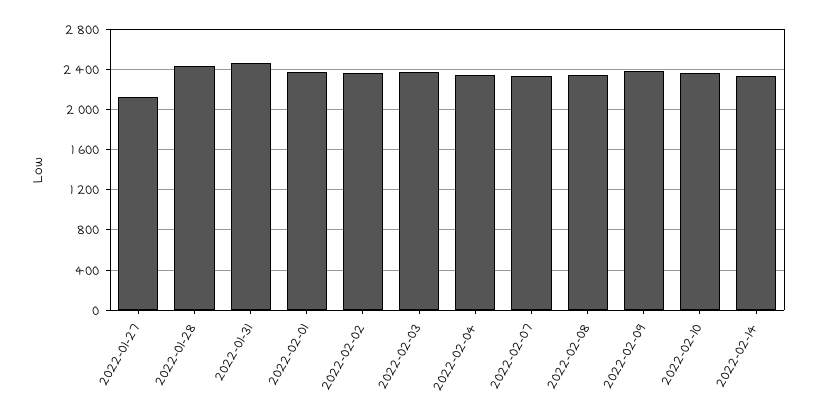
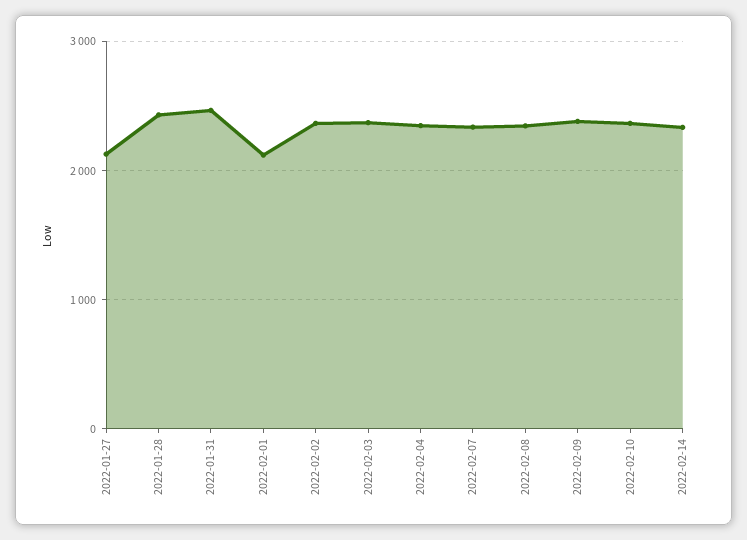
  {
    "2022-01-27": 2100,
    "2022-01-28": 2400,
    "2022-01-31": 2500,
-   "2022-02-01": 2400,
+   "2022-02-01": 2100,
    "2022-02-02": 2400,
    "2022-02-03": 2400,
    "2022-02-04": 2300,
    "2022-02-07": 2300,
    "2022-02-08": 2300,
    "2022-02-09": 2400,
    "2022-02-10": 2400,
    "2022-02-14": 2300
  }

